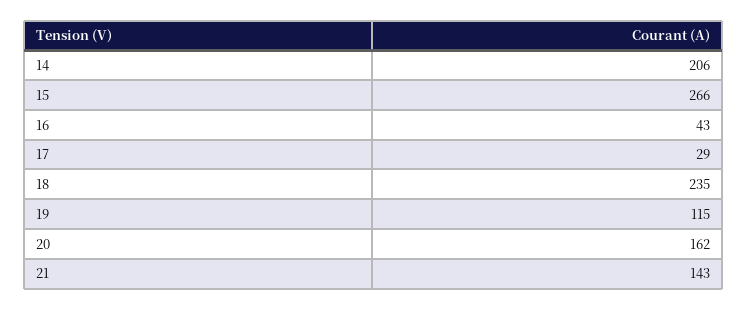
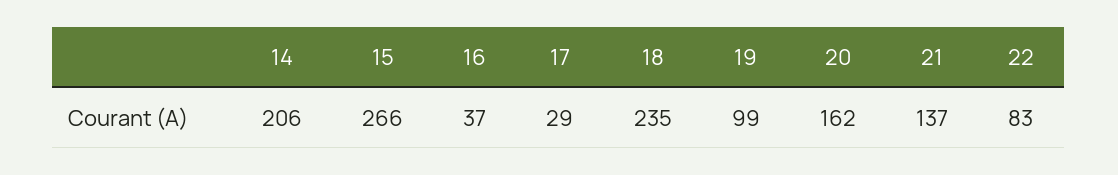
  {
    "14": 206,
    "15": 266,
-   "16": 43,
+   "16": 37,
    "17": 29,
    "18": 235,
-   "19": 115,
+   "19": 99,
    "20": 162,
-   "21": 143
+   "21": 137,
+   "22": 83
  }

